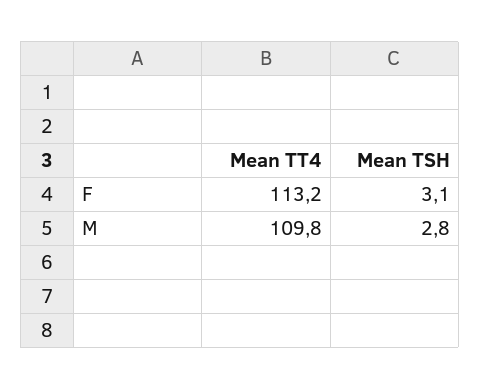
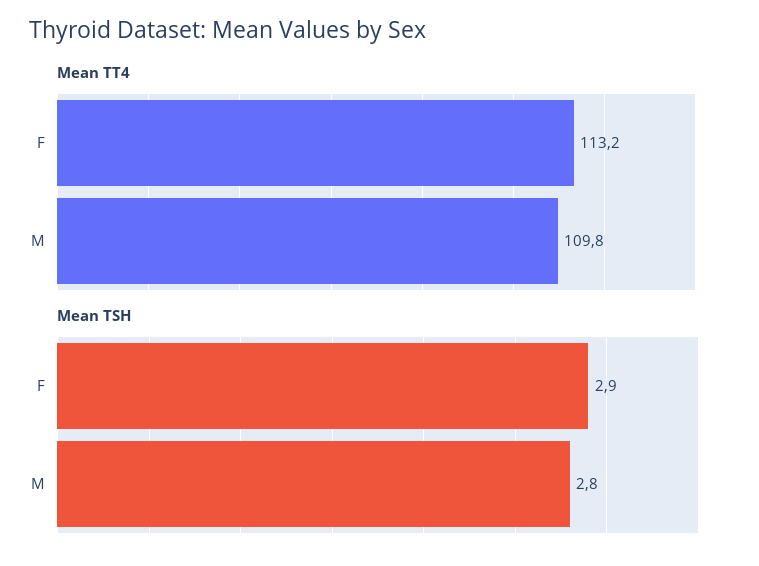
  {
    "Mean TT4": {
      "F": 113.2,
      "M": 109.8
    },
    "Mean TSH": {
-     "F": 3.1,
+     "F": 2.9,
      "M": 2.8
    }
  }

